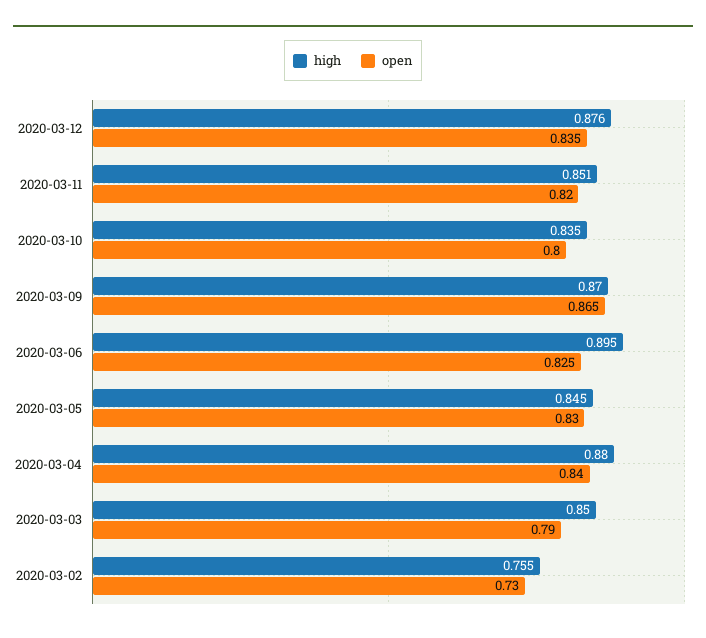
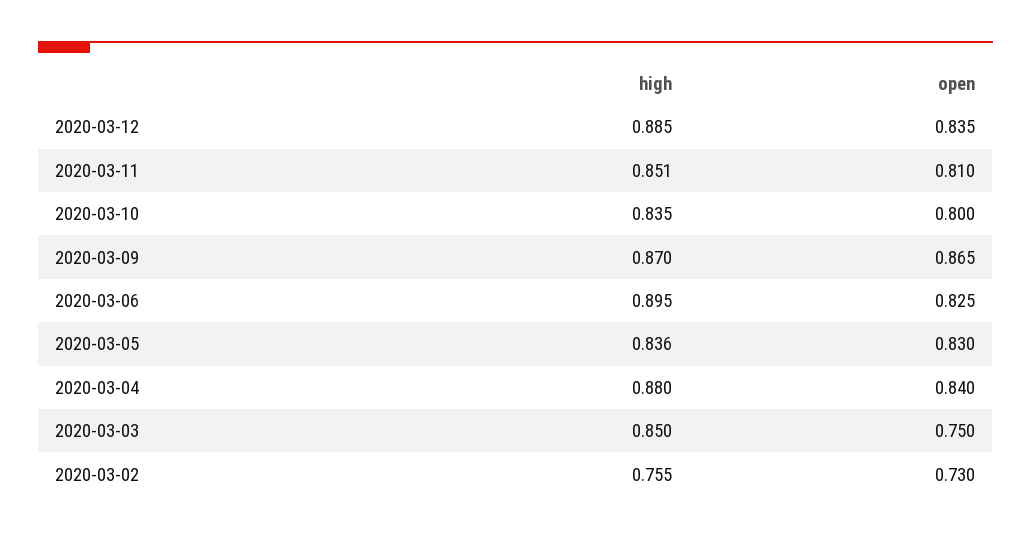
  {
    "high": {
-     "2020-03-12": 0.876,
+     "2020-03-12": 0.885,
      "2020-03-11": 0.851,
      "2020-03-10": 0.835,
      "2020-03-09": 0.87,
      "2020-03-06": 0.895,
-     "2020-03-05": 0.845,
+     "2020-03-05": 0.836,
      "2020-03-04": 0.88,
      "2020-03-03": 0.85,
      "2020-03-02": 0.755
    },
    "open": {
      "2020-03-12": 0.835,
-     "2020-03-11": 0.82,
+     "2020-03-11": 0.81,
      "2020-03-10": 0.8,
      "2020-03-09": 0.865,
      "2020-03-06": 0.825,
      "2020-03-05": 0.83,
      "2020-03-04": 0.84,
-     "2020-03-03": 0.79,
+     "2020-03-03": 0.75,
      "2020-03-02": 0.73
    }
  }

